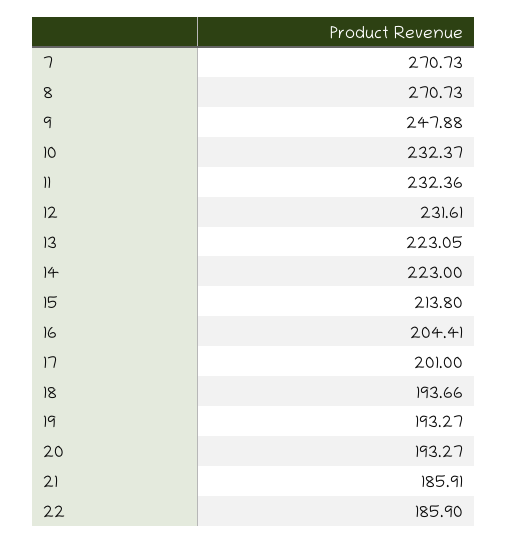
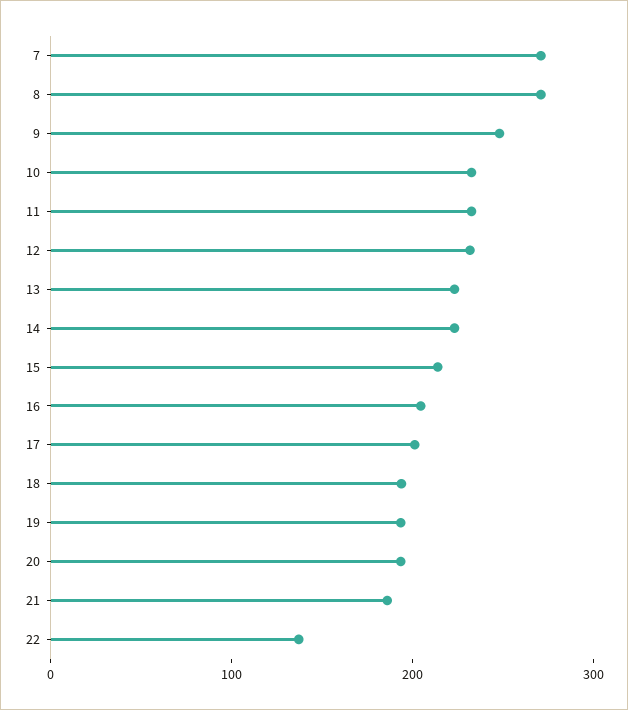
  {
    "7": 270.73,
    "8": 270.73,
    "9": 247.88,
    "10": 232.37,
    "11": 232.36,
    "12": 231.61,
    "13": 223.05,
    "14": 223,
    "15": 213.8,
    "16": 204.41,
    "17": 201,
    "18": 193.66,
    "19": 193.27,
    "20": 193.27,
    "21": 185.91,
-   "22": 185.9
+   "22": 140
  }

